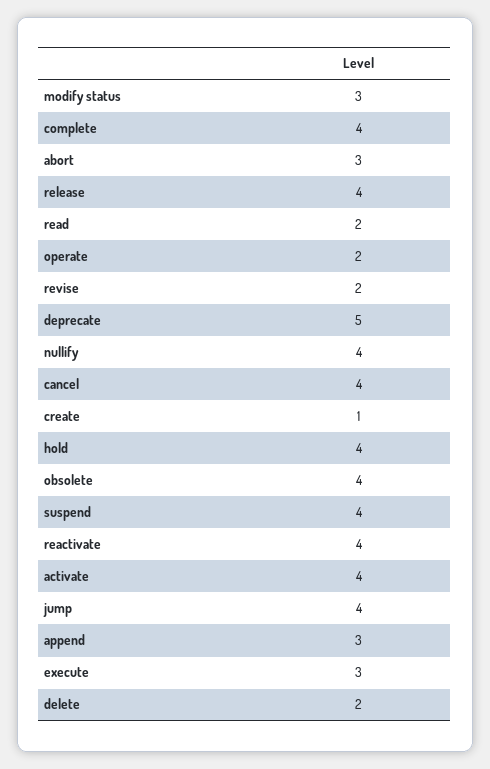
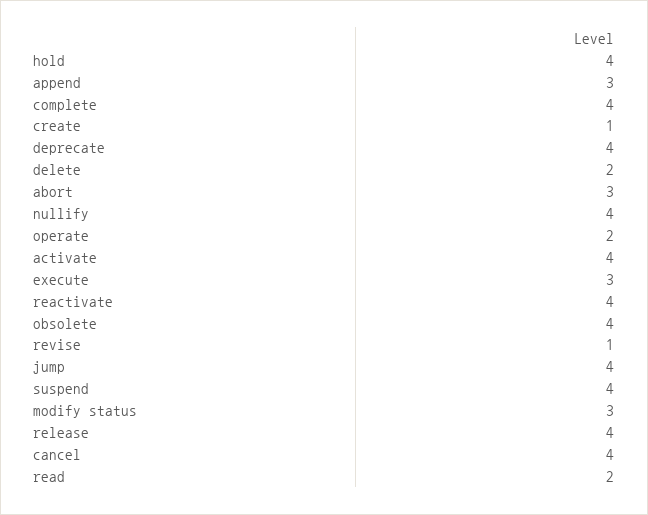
  {
    "modify status": 3,
    "complete": 4,
    "abort": 3,
    "release": 4,
    "read": 2,
    "operate": 2,
-   "revise": 2,
+   "revise": 1,
-   "deprecate": 5,
+   "deprecate": 4,
    "nullify": 4,
    "cancel": 4,
    "create": 1,
    "hold": 4,
    "obsolete": 4,
    "suspend": 4,
    "reactivate": 4,
    "activate": 4,
    "jump": 4,
    "append": 3,
    "execute": 3,
    "delete": 2
  }

